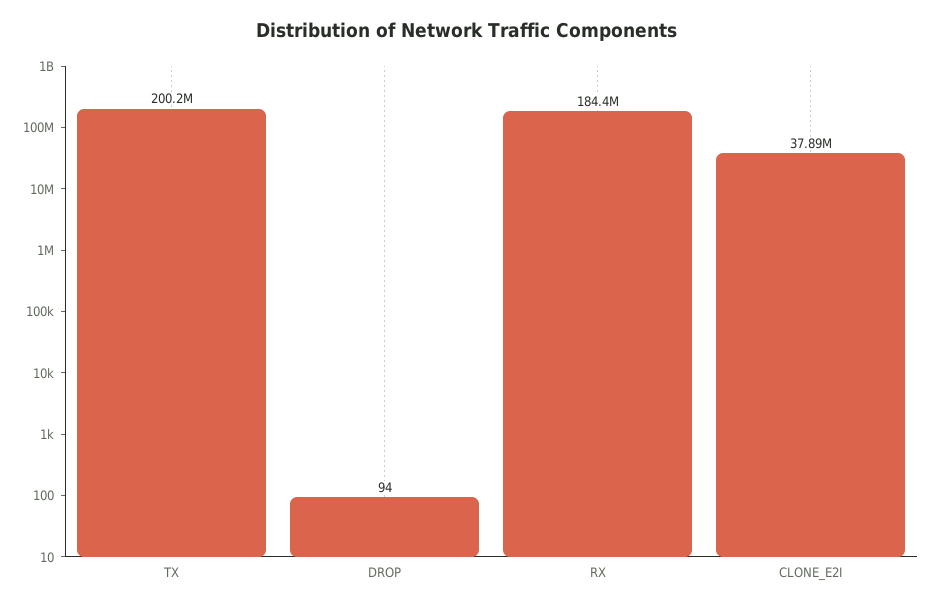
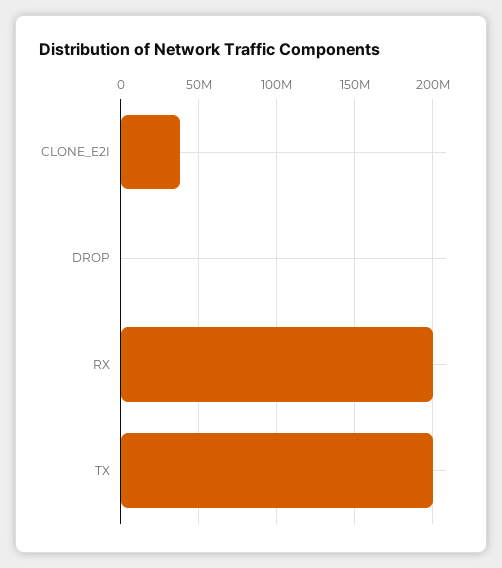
  {
    "TX": 200200000,
    "DROP": 94,
-   "RX": 184400000,
+   "RX": 200000000,
    "CLONE_E2I": 37890000
  }

